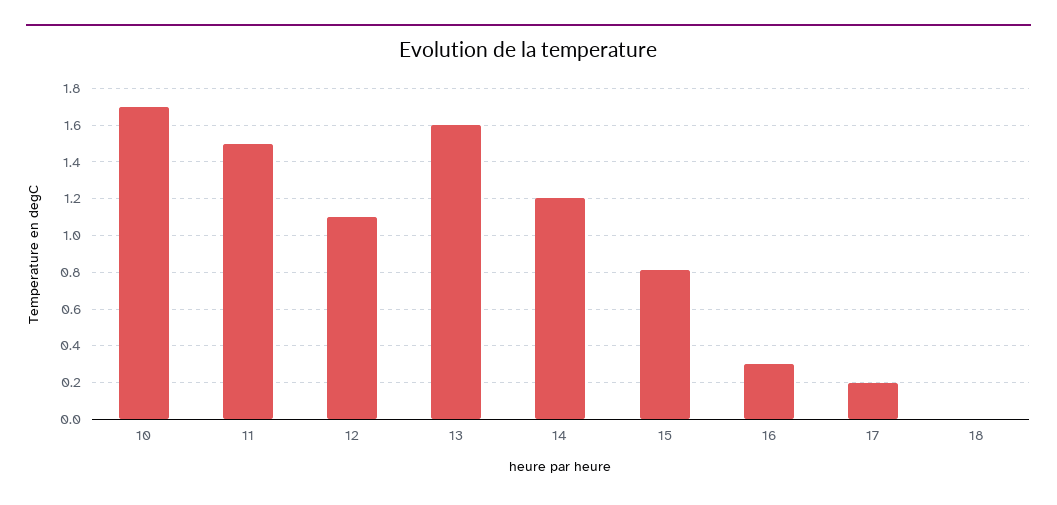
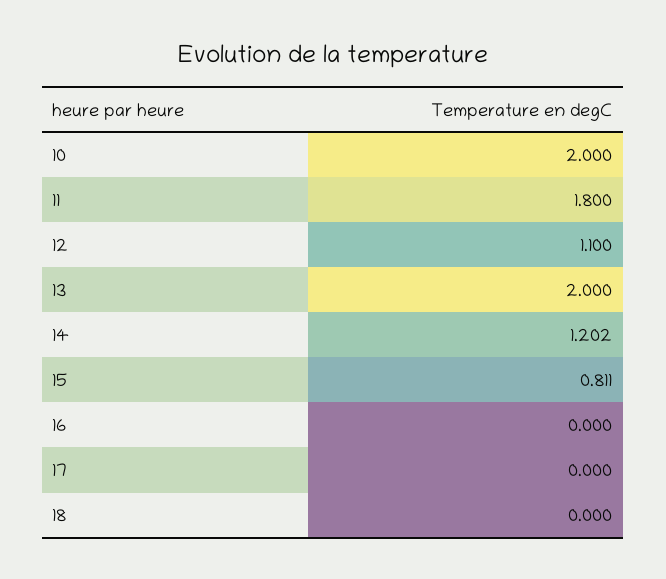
  {
-   "10": 1.7,
+   "10": 2,
-   "11": 1.5,
+   "11": 1.8,
    "12": 1.1,
-   "13": 1.6,
+   "13": 2,
    "14": 1.202,
    "15": 0.811,
-   "16": 0.3,
+   "16": 0,
-   "17": 0.2,
+   "17": 0,
    "18": 0
  }

